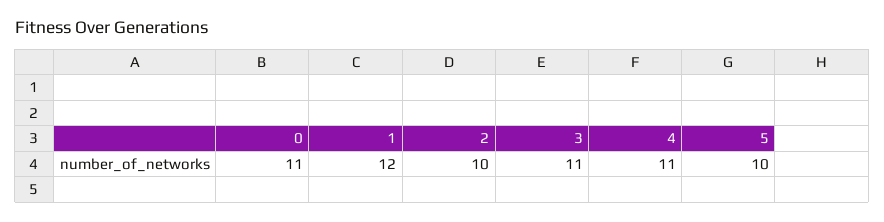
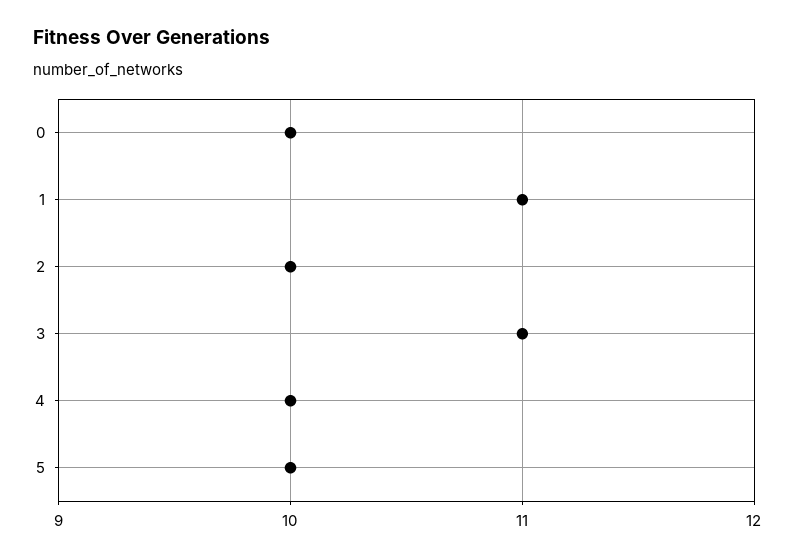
  {
-   "0": 11,
+   "0": 10,
-   "1": 12,
+   "1": 11,
    "2": 10,
    "3": 11,
-   "4": 11,
+   "4": 10,
    "5": 10
  }

